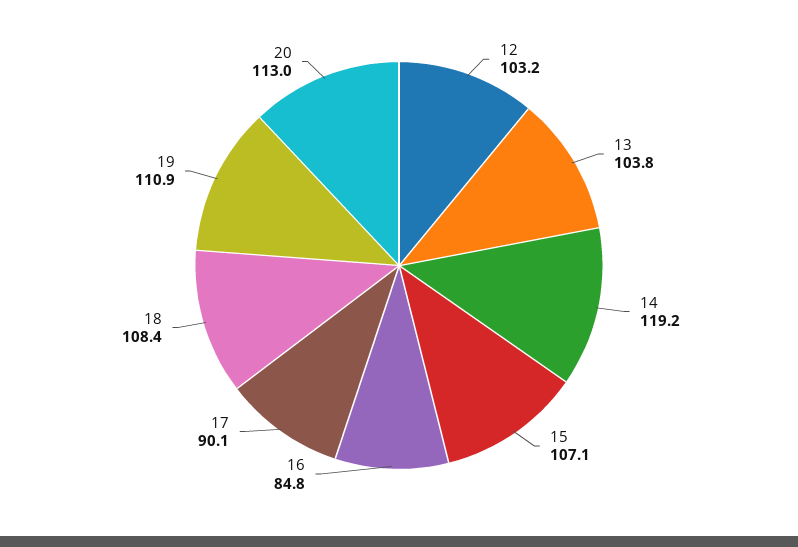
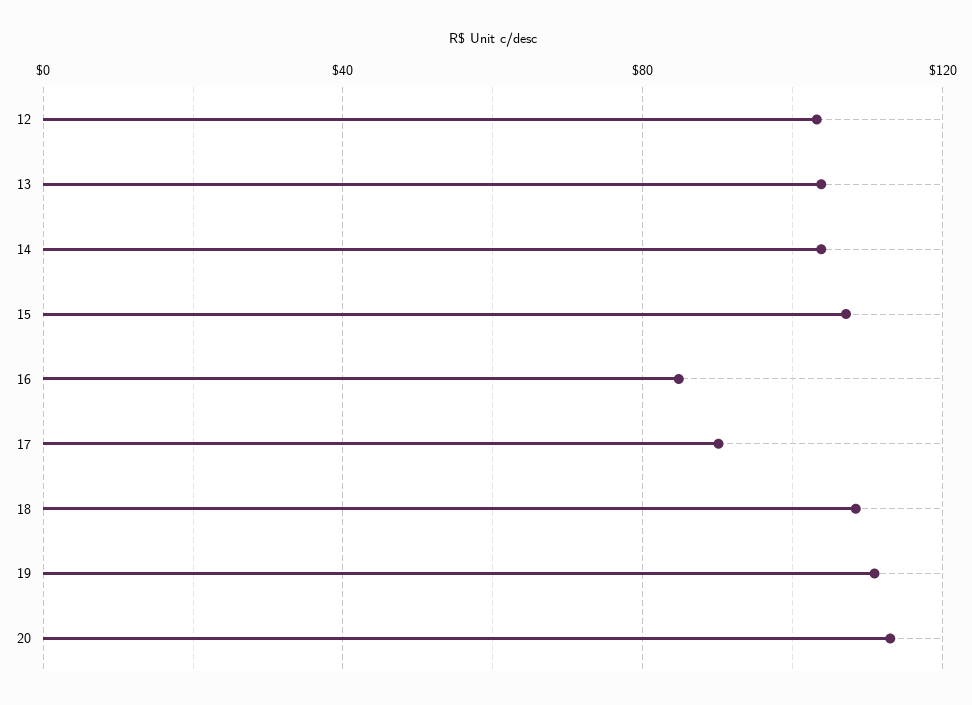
  {
    "12": 103.2,
    "13": 103.8,
-   "14": 119.2,
+   "14": 105,
    "15": 107.1,
    "16": 84.8,
    "17": 90.1,
    "18": 108.4,
    "19": 110.9,
    "20": 113
  }

